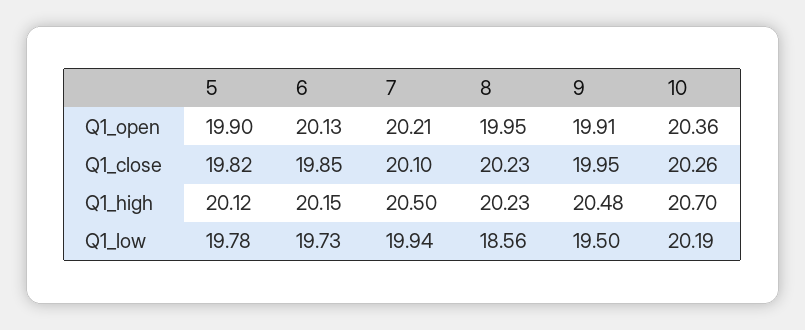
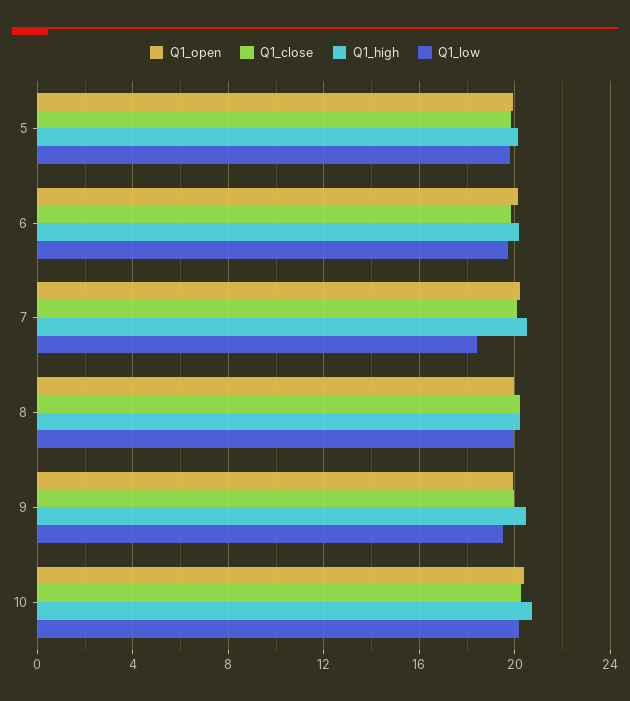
  {
    "Q1_open": {
      "5": 19.9,
      "6": 20.13,
      "7": 20.21,
      "8": 19.95,
      "9": 19.91,
      "10": 20.36
    },
    "Q1_close": {
      "5": 19.82,
      "6": 19.85,
      "7": 20.1,
      "8": 20.23,
      "9": 19.95,
      "10": 20.26
    },
    "Q1_high": {
      "5": 20.12,
      "6": 20.15,
      "7": 20.5,
      "8": 20.23,
      "9": 20.48,
      "10": 20.7
    },
    "Q1_low": {
      "5": 19.78,
      "6": 19.73,
-     "7": 19.94,
+     "7": 18.5,
-     "8": 18.56,
+     "8": 20,
      "9": 19.5,
      "10": 20.19
    }
  }

